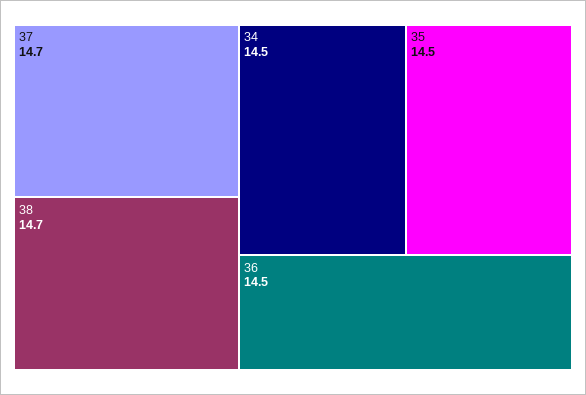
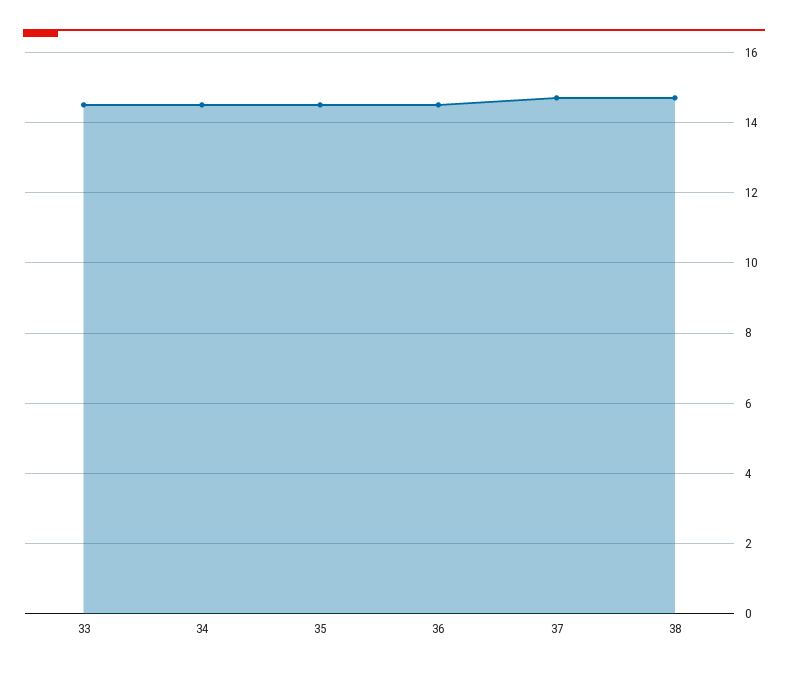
  {
    "37": 14.7,
    "38": 14.7,
    "34": 14.5,
    "35": 14.5,
-   "36": 14.5
+   "36": 14.5,
+   "33": 14.5
  }

